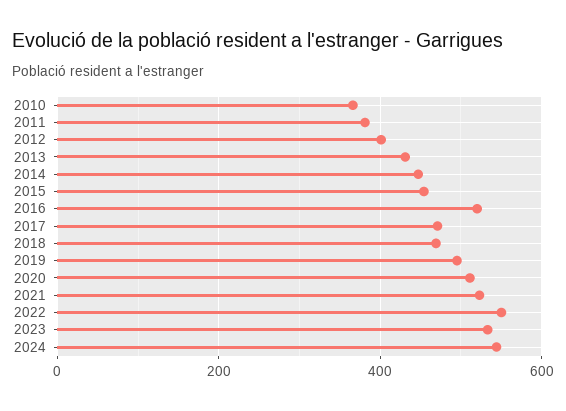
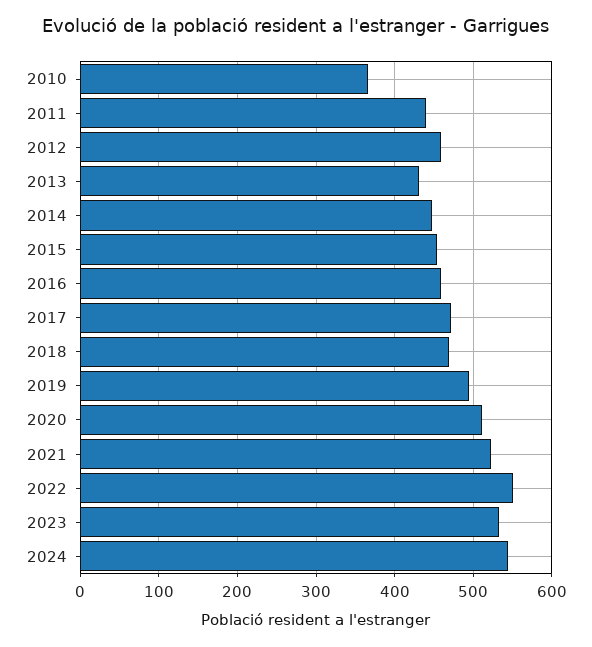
  {
    "2010": 370,
-   "2011": 380,
+   "2011": 440,
-   "2012": 400,
+   "2012": 460,
    "2013": 430,
    "2014": 450,
    "2015": 450,
-   "2016": 520,
+   "2016": 460,
    "2017": 470,
    "2018": 470,
    "2019": 500,
    "2020": 510,
    "2021": 520,
    "2022": 550,
    "2023": 530,
    "2024": 540
  }

